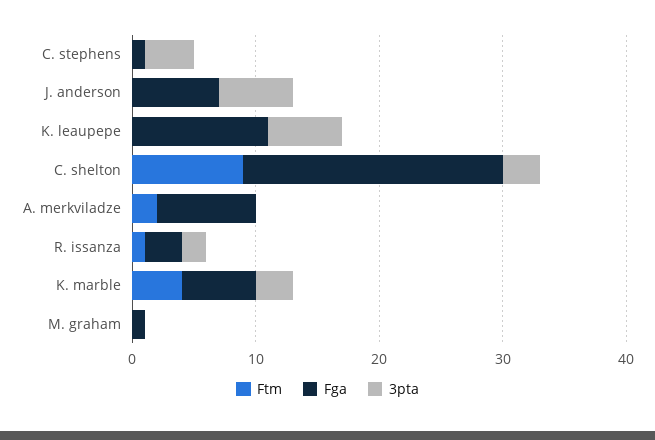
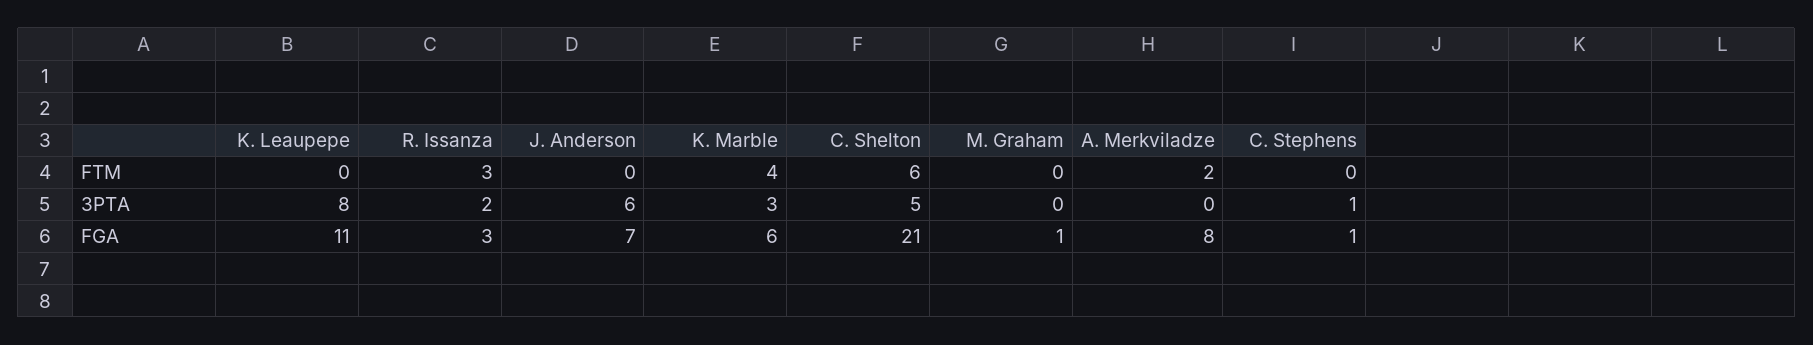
  {
    "Ftm": {
      "C. stephens": 0,
      "J. anderson": 0,
      "K. leaupepe": 0,
-     "C. shelton": 9,
+     "C. shelton": 6,
      "A. merkviladze": 2,
-     "R. issanza": 1,
+     "R. issanza": 3,
      "K. marble": 4,
      "M. graham": 0
    },
    "Fga": {
      "C. stephens": 1,
      "J. anderson": 7,
      "K. leaupepe": 11,
      "C. shelton": 21,
      "A. merkviladze": 8,
      "R. issanza": 3,
      "K. marble": 6,
      "M. graham": 1
    },
    "3pta": {
-     "C. stephens": 4,
+     "C. stephens": 1,
      "J. anderson": 6,
-     "K. leaupepe": 6,
+     "K. leaupepe": 8,
-     "C. shelton": 3,
+     "C. shelton": 5,
      "A. merkviladze": 0,
      "R. issanza": 2,
      "K. marble": 3,
      "M. graham": 0
    }
  }

